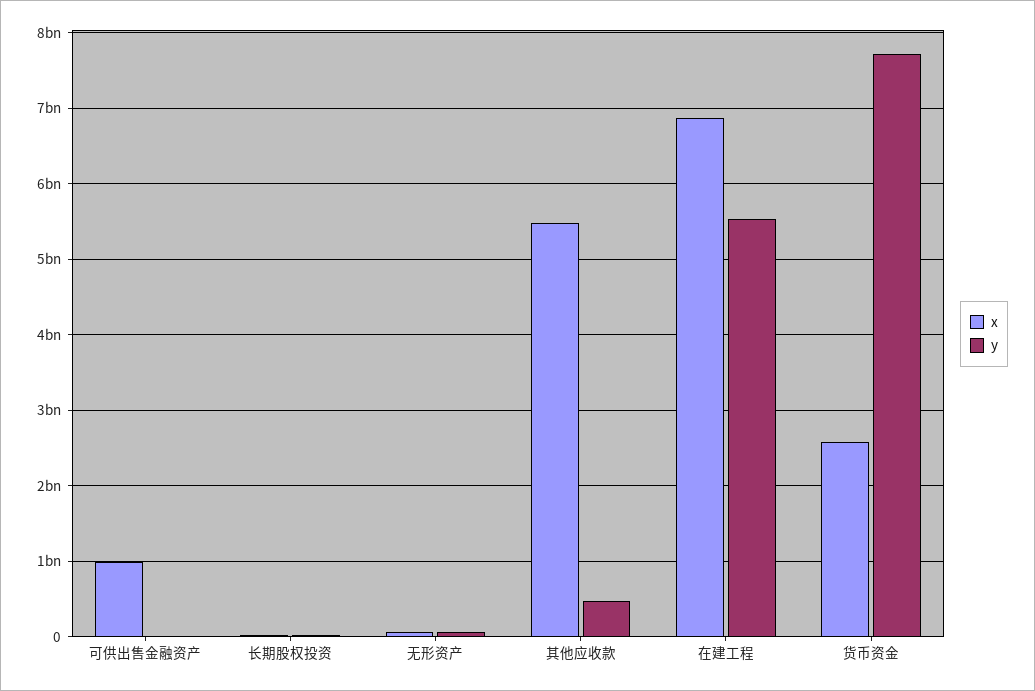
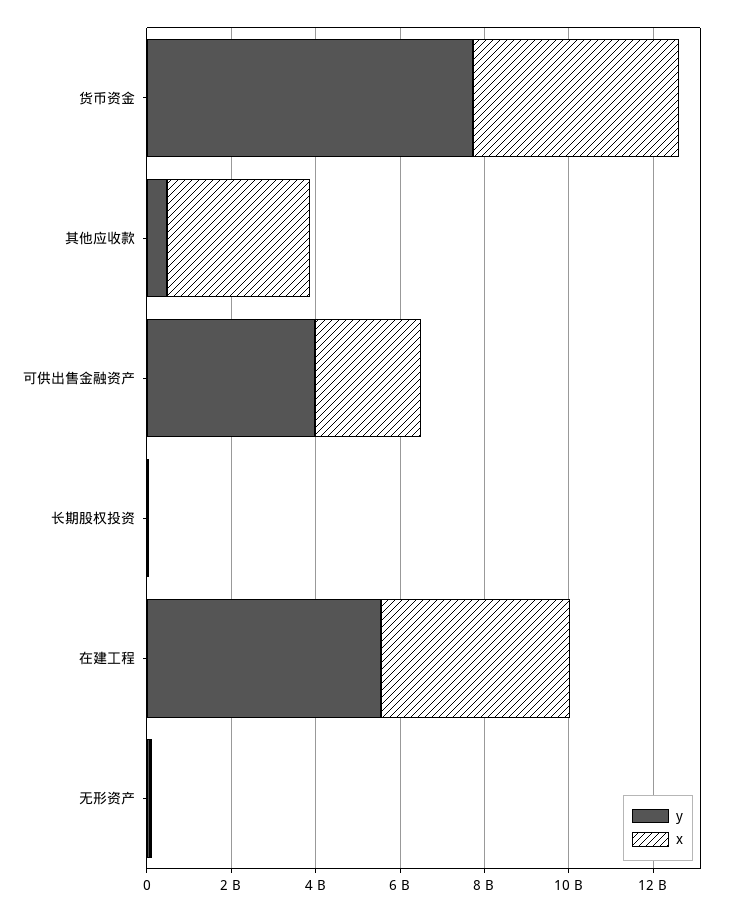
  {
    "x": {
-     "可供出售金融资产": 1000000000,
+     "可供出售金融资产": 2500000000,
      "长期股权投资": 0,
      "无形资产": 100000000,
-     "其他应收款": 5500000000,
+     "其他应收款": 3500000000,
-     "在建工程": 6900000000,
+     "在建工程": 4500000000,
-     "货币资金": 2600000000
+     "货币资金": 5000000000
    },
    "y": {
-     "可供出售金融资产": 0,
+     "可供出售金融资产": 4000000000,
      "长期股权投资": 0,
      "无形资产": 100000000,
      "其他应收款": 500000000,
      "在建工程": 5500000000,
      "货币资金": 7700000000
    }
  }

